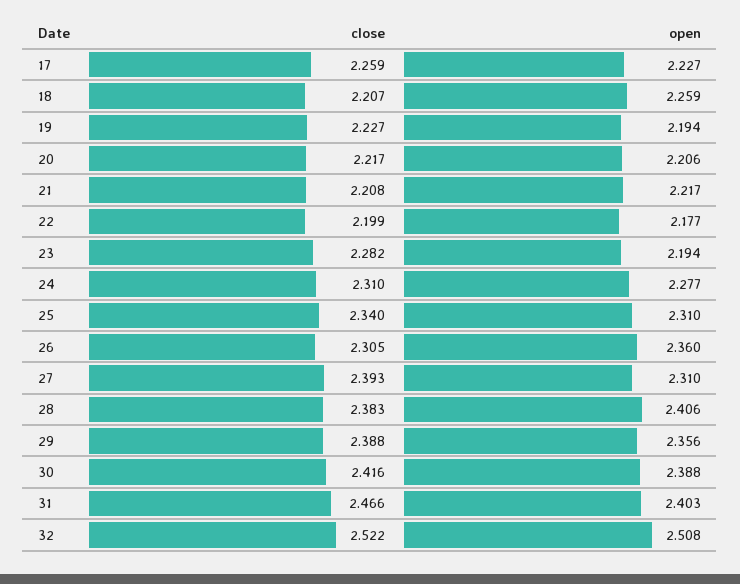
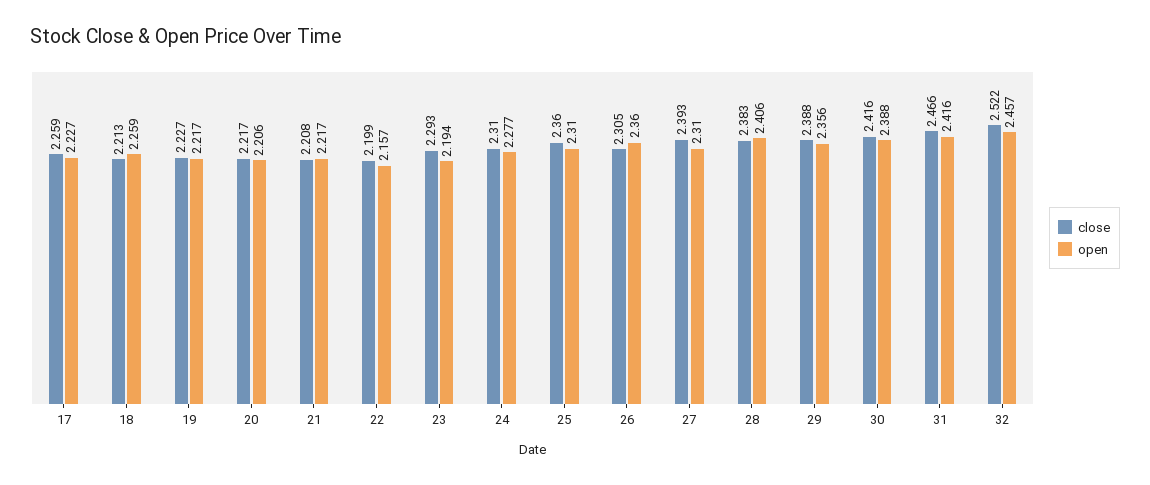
  {
    "close": {
      "17": 2.259,
-     "18": 2.207,
+     "18": 2.213,
      "19": 2.227,
      "20": 2.217,
      "21": 2.208,
      "22": 2.199,
-     "23": 2.282,
+     "23": 2.293,
      "24": 2.31,
-     "25": 2.34,
+     "25": 2.36,
      "26": 2.305,
      "27": 2.393,
      "28": 2.383,
      "29": 2.388,
      "30": 2.416,
      "31": 2.466,
      "32": 2.522
    },
    "open": {
      "17": 2.227,
      "18": 2.259,
-     "19": 2.194,
+     "19": 2.217,
      "20": 2.206,
      "21": 2.217,
-     "22": 2.177,
+     "22": 2.157,
      "23": 2.194,
      "24": 2.277,
      "25": 2.31,
      "26": 2.36,
      "27": 2.31,
      "28": 2.406,
      "29": 2.356,
      "30": 2.388,
-     "31": 2.403,
+     "31": 2.416,
-     "32": 2.508
+     "32": 2.457
    }
  }

